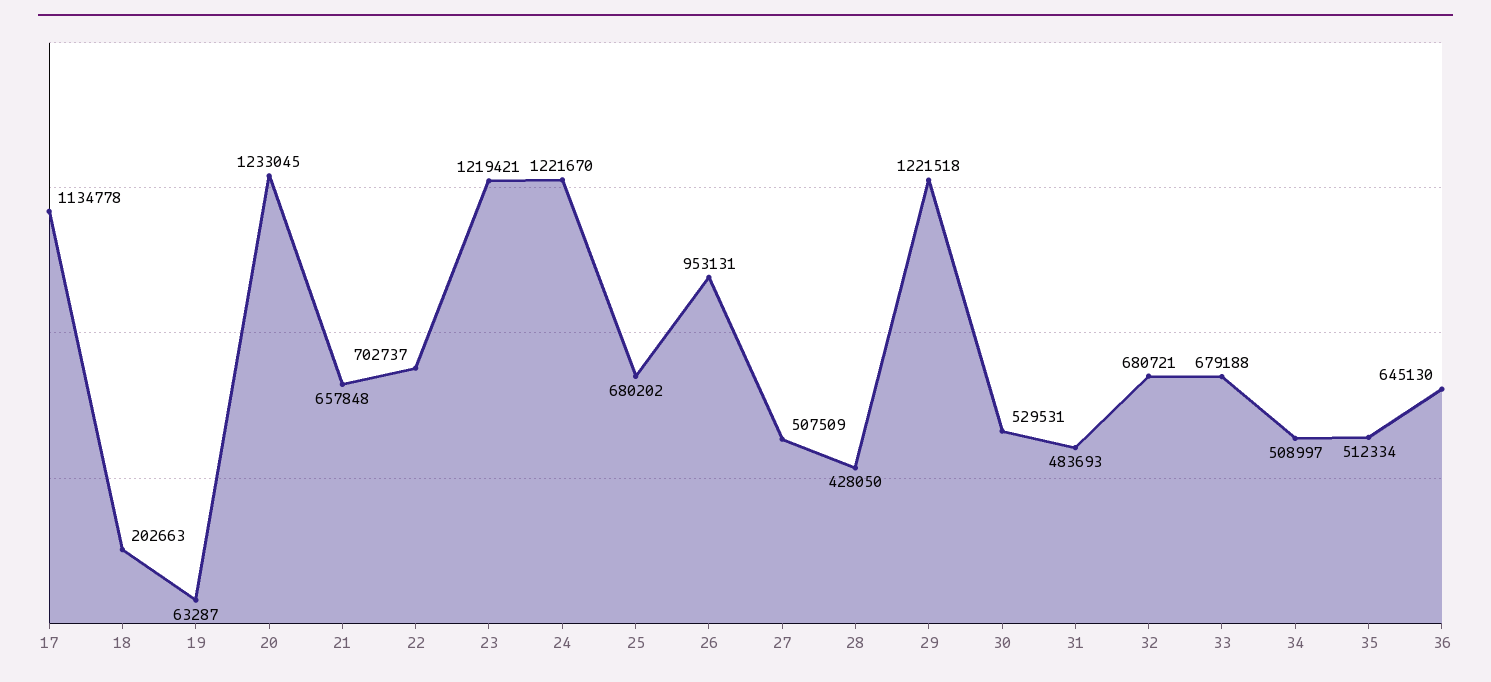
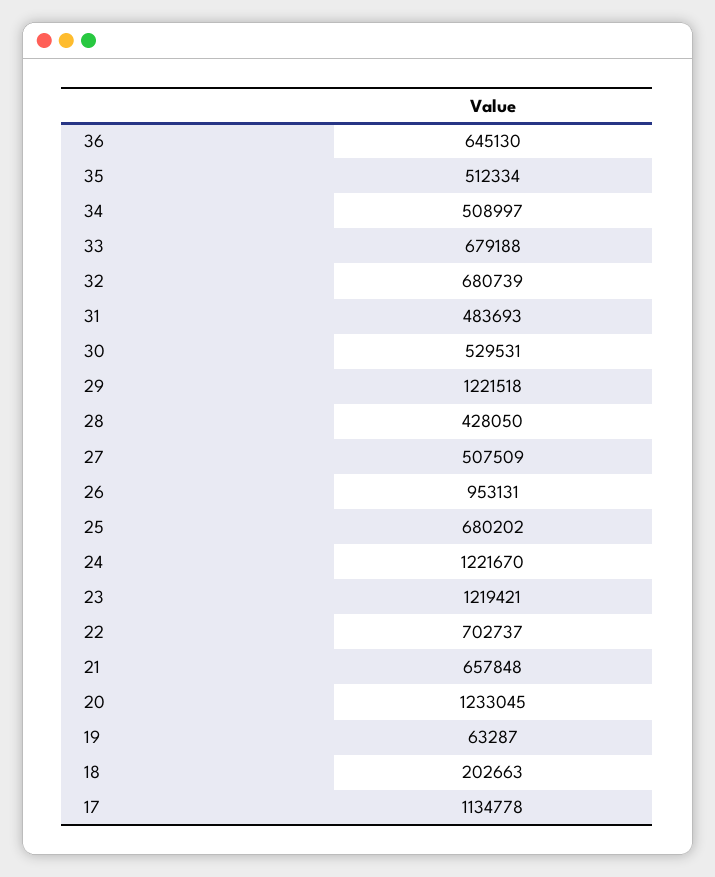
  {
    "17": 1134778,
    "18": 202663,
    "19": 63287,
    "20": 1233045,
    "21": 657848,
    "22": 702737,
    "23": 1219421,
    "24": 1221670,
    "25": 680202,
    "26": 953131,
    "27": 507509,
    "28": 428050,
    "29": 1221518,
    "30": 529531,
    "31": 483693,
-   "32": 680721,
+   "32": 680739,
    "33": 679188,
    "34": 508997,
    "35": 512334,
    "36": 645130
  }

